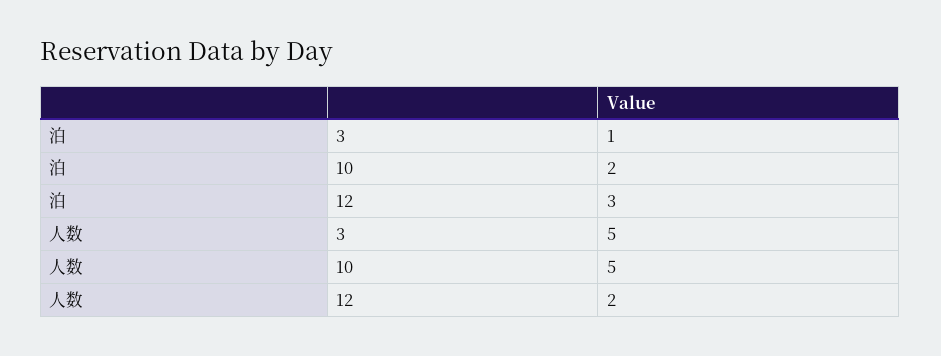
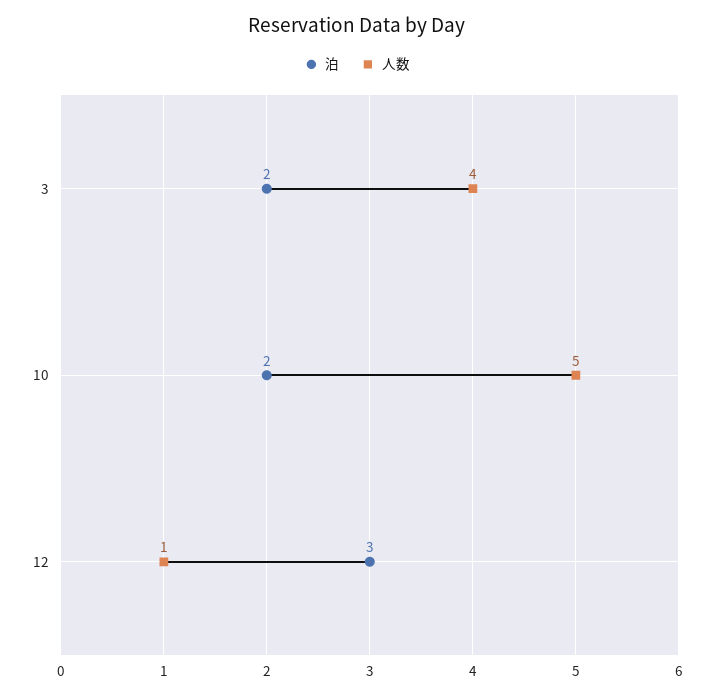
  {
    "泊": {
-     "3": 1,
+     "3": 2,
      "10": 2,
      "12": 3
    },
    "人数": {
-     "3": 5,
+     "3": 4,
      "10": 5,
-     "12": 2
+     "12": 1
    }
  }

